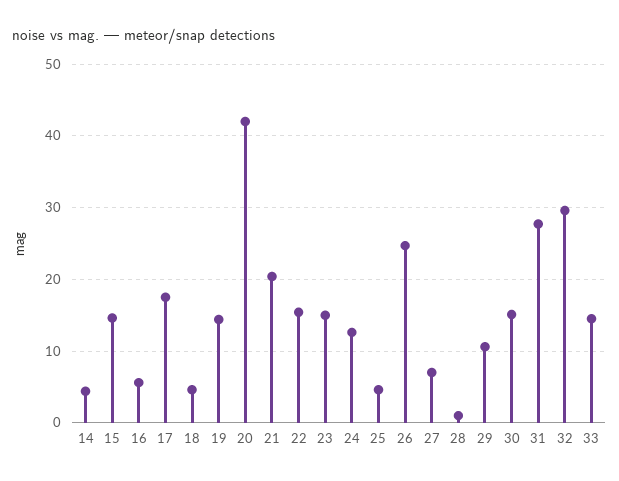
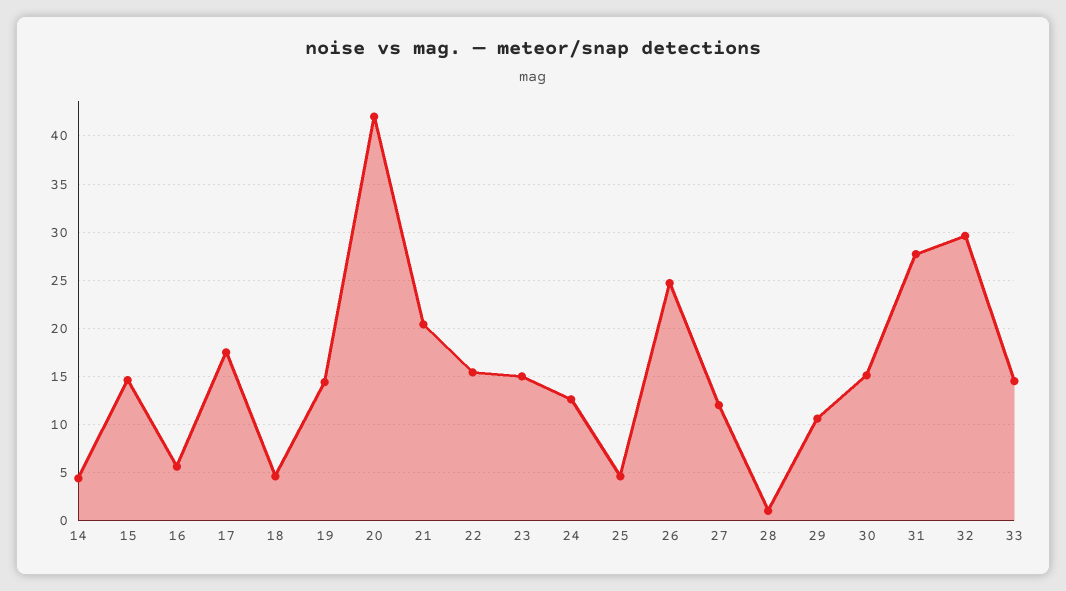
  {
    "14": 4,
    "15": 15,
    "16": 6,
    "17": 18,
    "18": 5,
    "19": 14,
    "20": 42,
    "21": 20,
    "22": 15,
    "23": 15,
    "24": 13,
    "25": 5,
    "26": 25,
-   "27": 7,
+   "27": 12,
    "28": 1,
    "29": 11,
    "30": 15,
    "31": 28,
    "32": 30,
    "33": 15
  }

